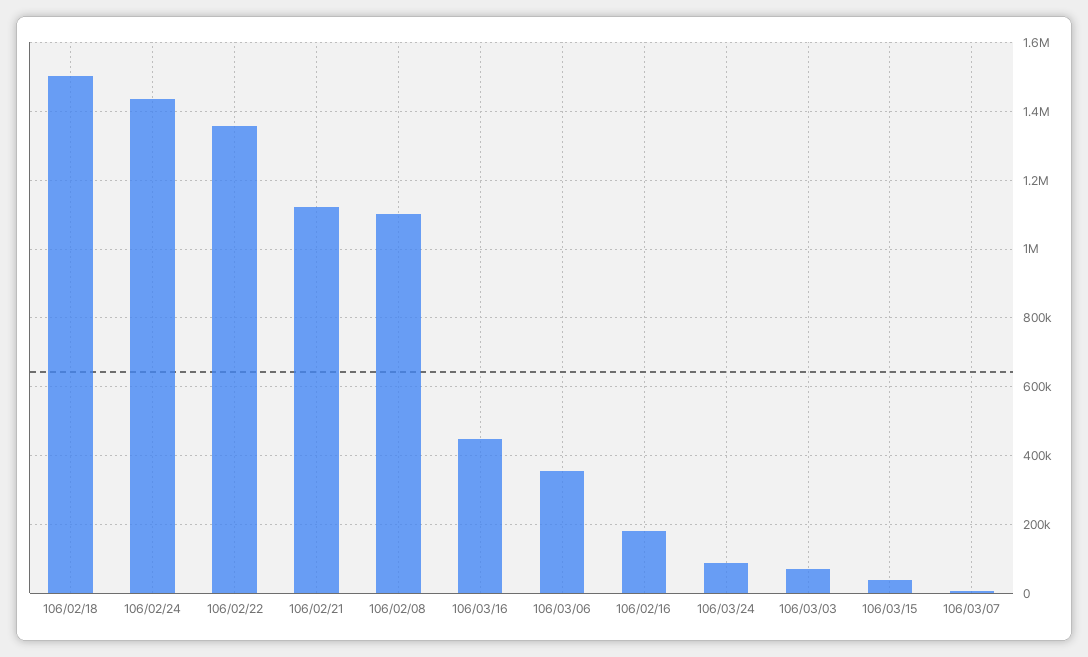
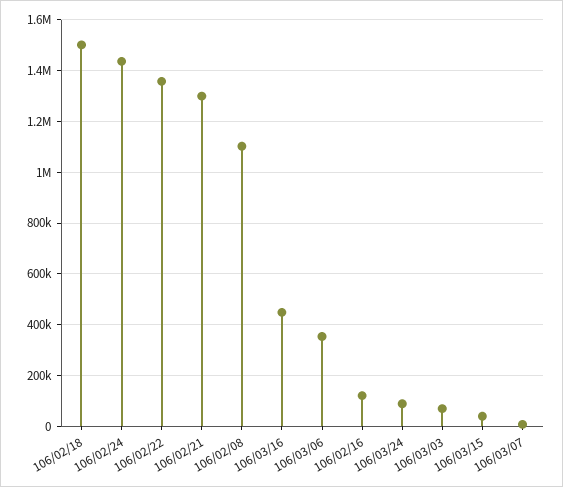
  {
    "106/02/18": 1500000,
    "106/02/24": 1440000,
    "106/02/22": 1360000,
-   "106/02/21": 1120000,
+   "106/02/21": 1300000,
    "106/02/08": 1100000,
    "106/03/16": 440000,
    "106/03/06": 360000,
-   "106/02/16": 180000,
+   "106/02/16": 125000,
    "106/03/24": 80000,
    "106/03/03": 80000,
    "106/03/15": 40000,
    "106/03/07": 0
  }

